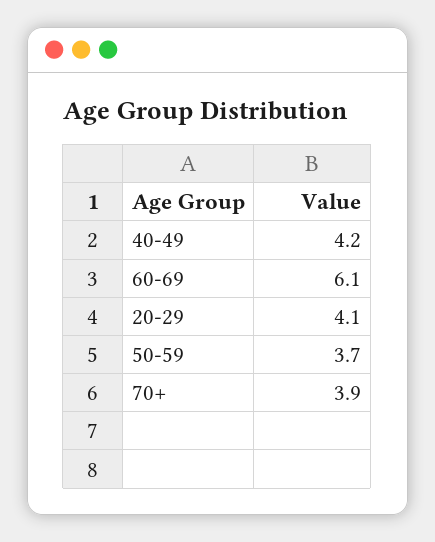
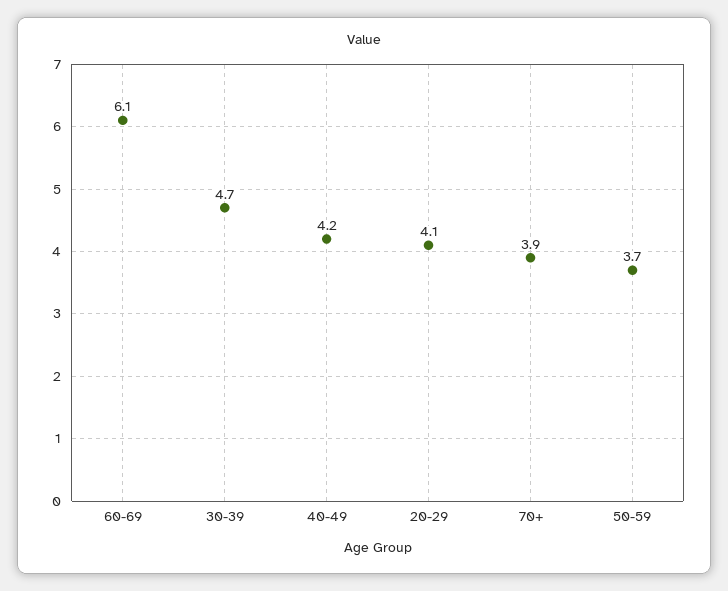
  {
    "40-49": 4.2,
    "60-69": 6.1,
    "20-29": 4.1,
    "50-59": 3.7,
-   "70+": 3.9
+   "70+": 3.9,
+   "30-39": 4.7
  }

